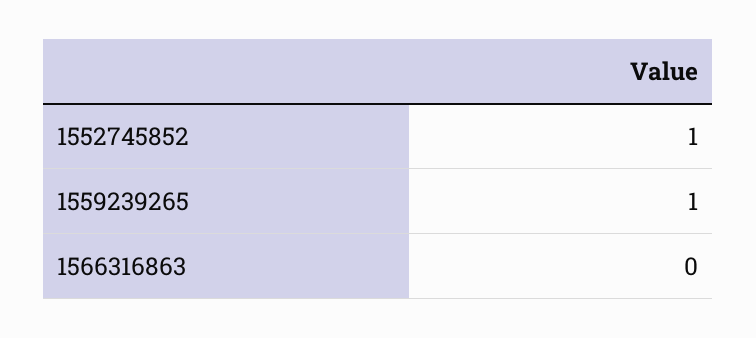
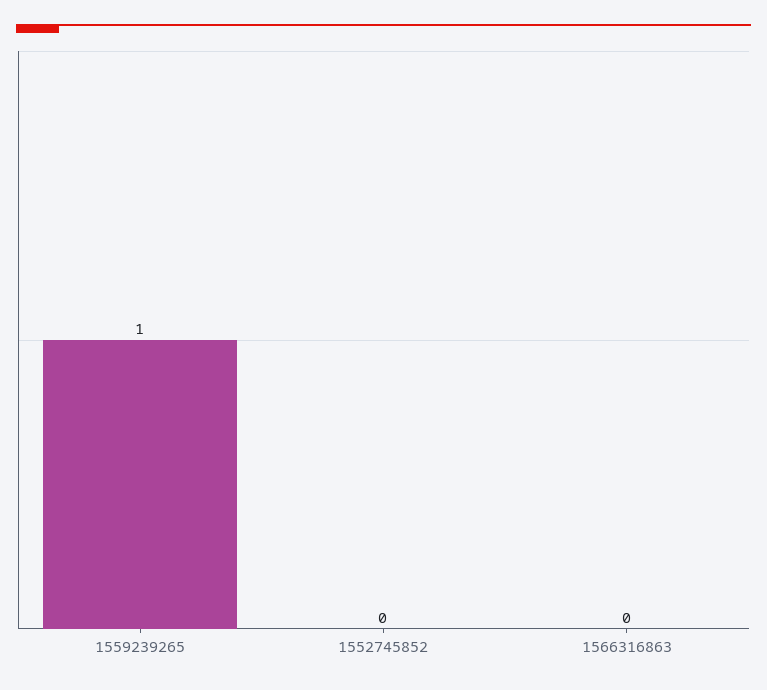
  {
-   "1552745852": 1,
+   "1552745852": 0,
    "1559239265": 1,
    "1566316863": 0
  }

